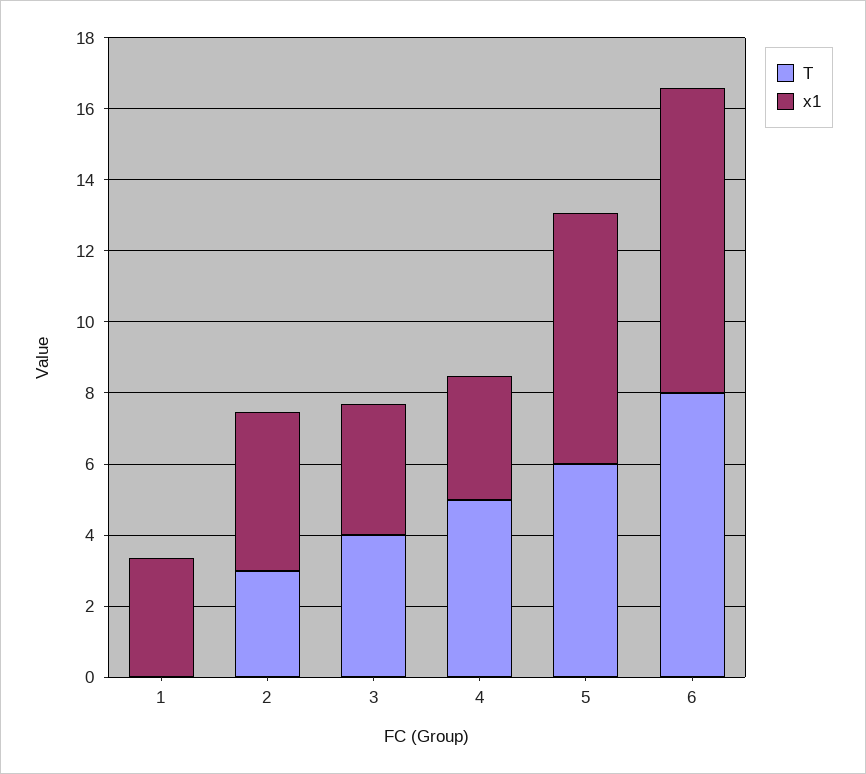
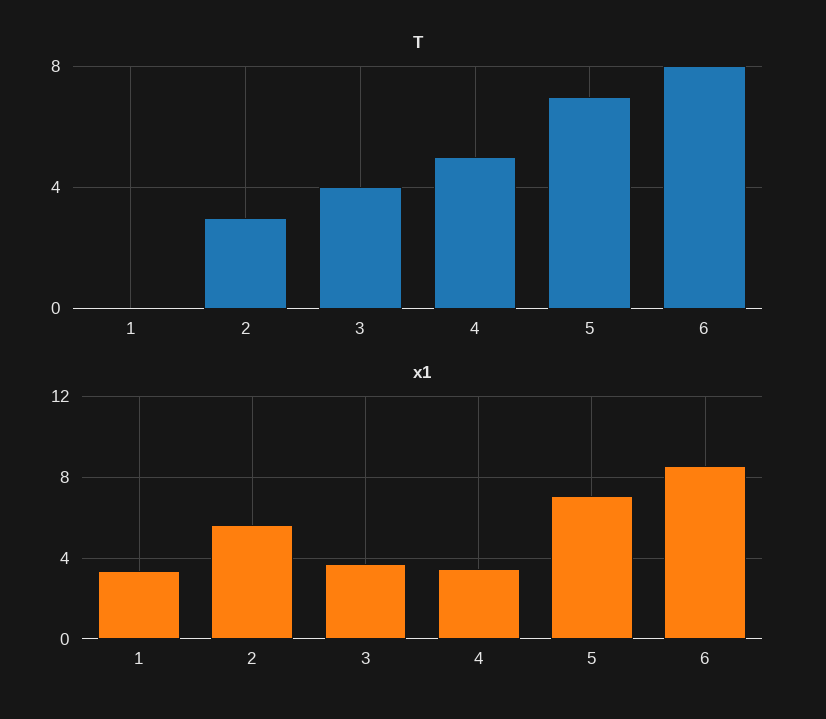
  {
    "T": {
      "1": 0,
      "2": 3,
      "3": 4,
      "4": 5,
-     "5": 6,
+     "5": 7,
      "6": 8
    },
    "x1": {
      "1": 3.5,
-     "2": 4.5,
+     "2": 5.5,
      "3": 3.5,
      "4": 3.5,
      "5": 7,
      "6": 8.5
    }
  }

